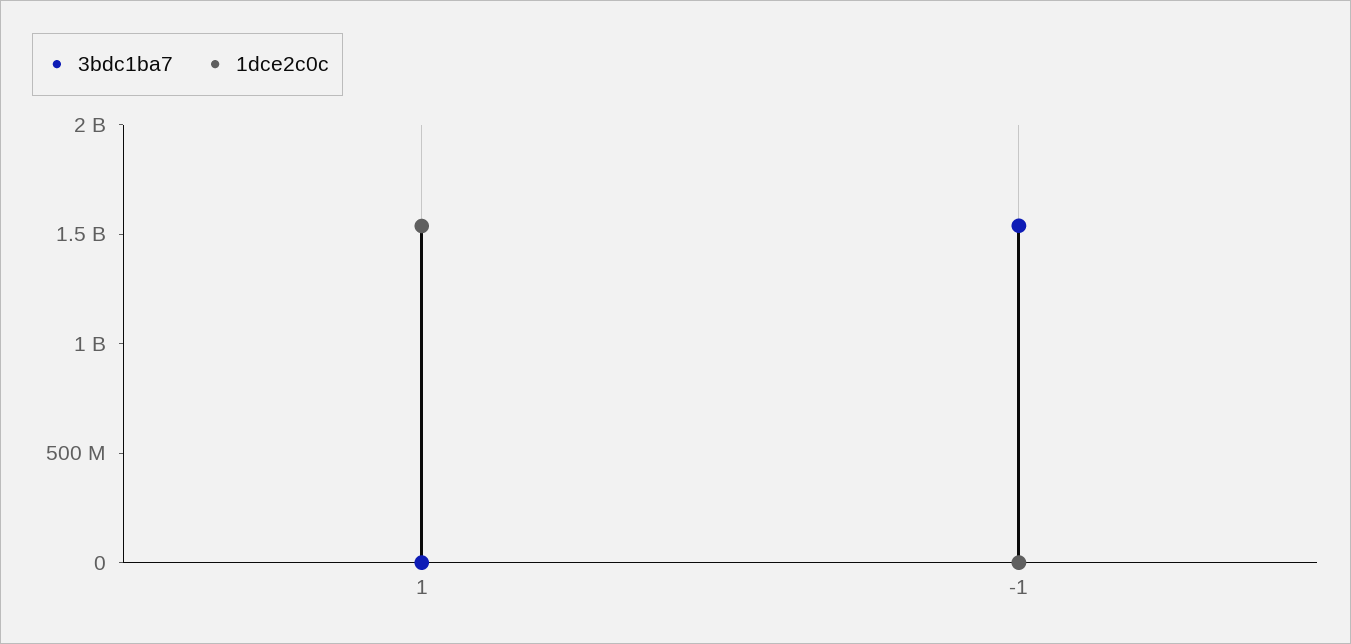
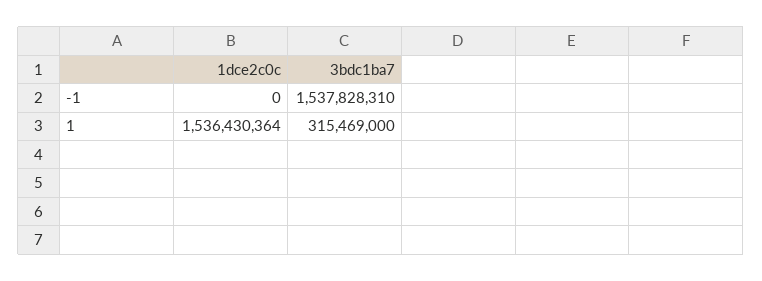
  {
    "3bdc1ba7": {
-     "1": 0,
+     "1": 315469000,
      "-1": 1537828310
    },
    "1dce2c0c": {
      "1": 1536430364,
      "-1": 0
    }
  }

